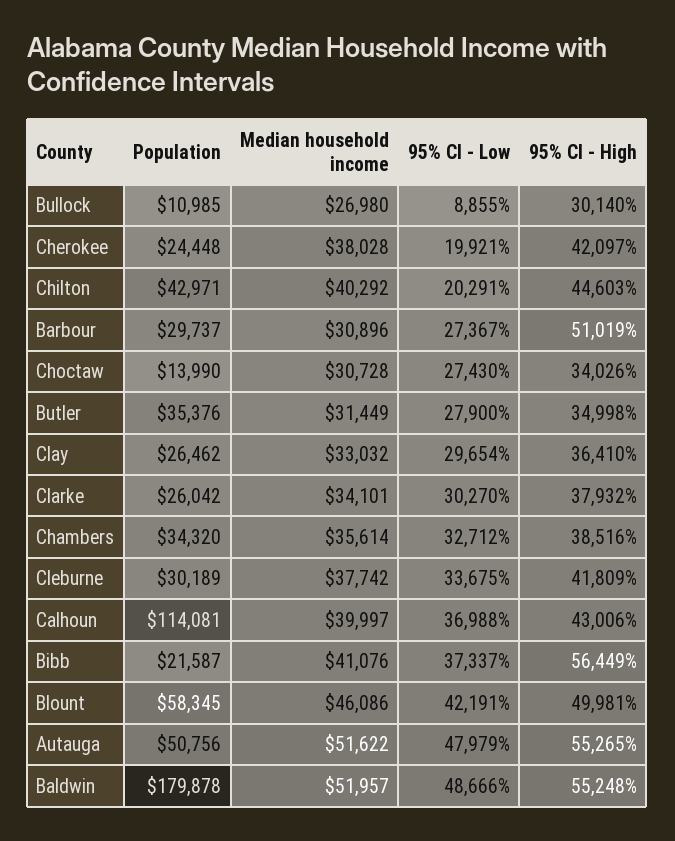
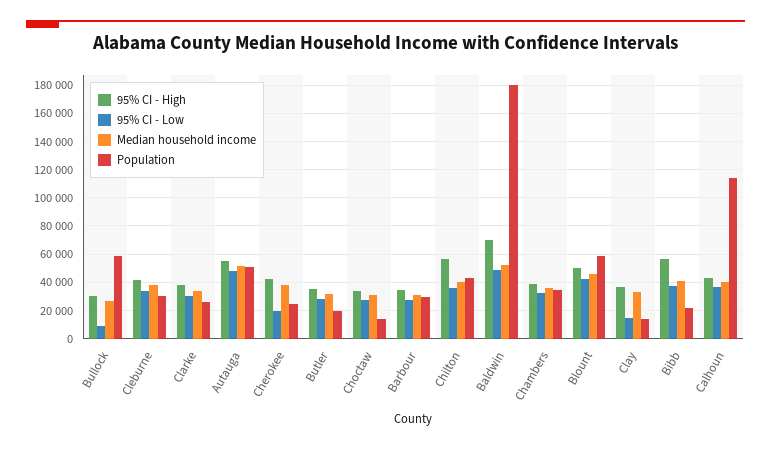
  {
    "Population": {
-     "Bullock": 10985,
+     "Bullock": 60000,
      "Cherokee": 24448,
      "Chilton": 42971,
      "Barbour": 29737,
      "Choctaw": 13990,
-     "Butler": 35376,
+     "Butler": 20000,
-     "Clay": 26462,
+     "Clay": 15000,
      "Clarke": 26042,
      "Chambers": 34320,
      "Cleburne": 30189,
      "Calhoun": 114081,
      "Bibb": 21587,
      "Blount": 58345,
      "Autauga": 50756,
      "Baldwin": 179878
    },
    "Median household income": {
      "Bullock": 26980,
      "Cherokee": 38028,
      "Chilton": 40292,
      "Barbour": 30896,
      "Choctaw": 30728,
      "Butler": 31449,
      "Clay": 33032,
      "Clarke": 34101,
      "Chambers": 35614,
      "Cleburne": 37742,
      "Calhoun": 39997,
      "Bibb": 41076,
      "Blount": 46086,
      "Autauga": 51622,
      "Baldwin": 51957
    },
    "95% CI - Low": {
      "Bullock": 8855,
      "Cherokee": 19921,
-     "Chilton": 20291,
+     "Chilton": 35000,
      "Barbour": 27367,
      "Choctaw": 27430,
      "Butler": 27900,
-     "Clay": 29654,
+     "Clay": 15000,
      "Clarke": 30270,
      "Chambers": 32712,
      "Cleburne": 33675,
      "Calhoun": 36988,
      "Bibb": 37337,
      "Blount": 42191,
      "Autauga": 47979,
      "Baldwin": 48666
    },
    "95% CI - High": {
      "Bullock": 30140,
      "Cherokee": 42097,
-     "Chilton": 44603,
+     "Chilton": 55000,
-     "Barbour": 51019,
+     "Barbour": 35000,
      "Choctaw": 34026,
      "Butler": 34998,
      "Clay": 36410,
      "Clarke": 37932,
      "Chambers": 38516,
      "Cleburne": 41809,
      "Calhoun": 43006,
      "Bibb": 56449,
      "Blount": 49981,
      "Autauga": 55265,
-     "Baldwin": 55248
+     "Baldwin": 70000
    }
  }

